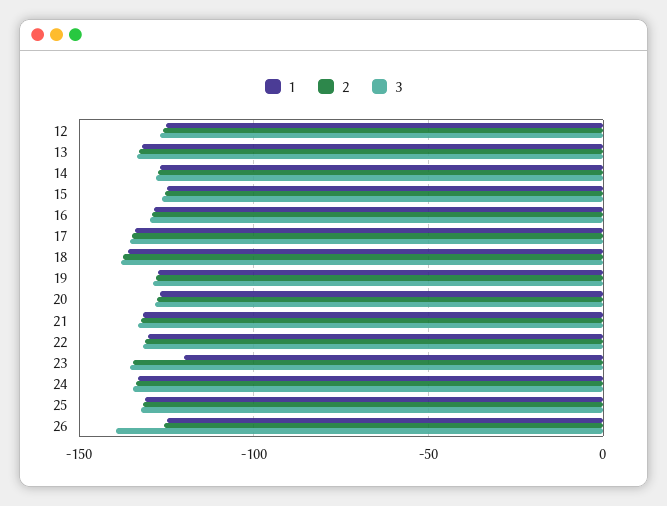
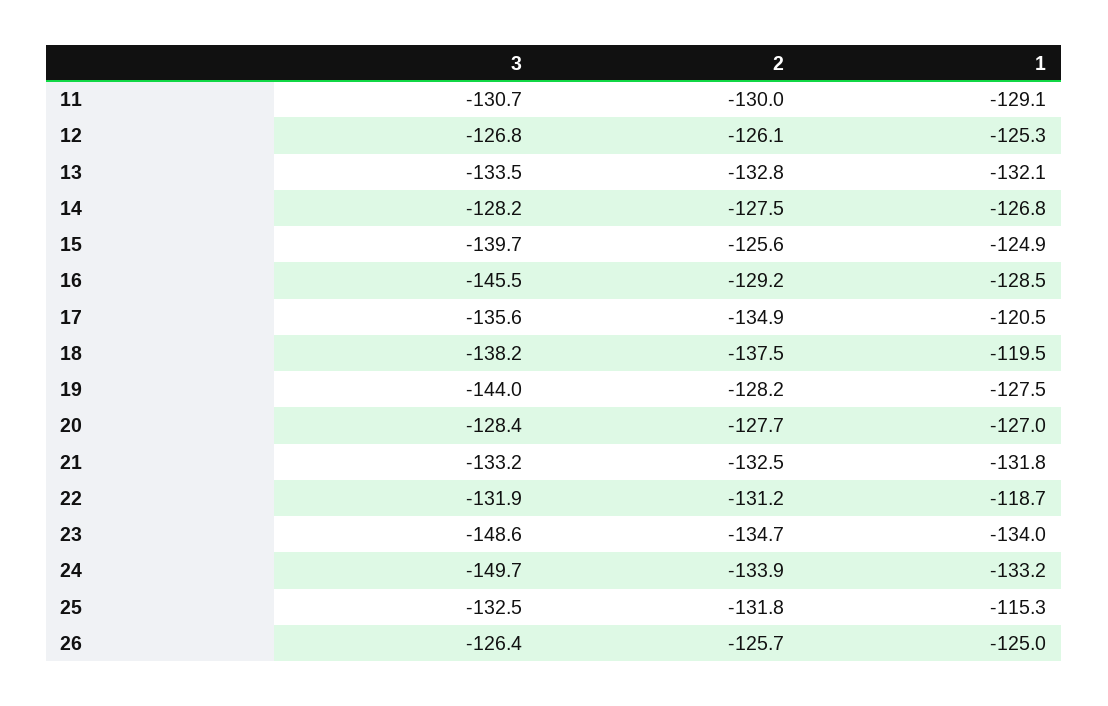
  {
    "1": {
      "12": -125.3,
      "13": -132.1,
      "14": -126.8,
      "15": -124.9,
      "16": -128.5,
-     "17": -135,
+     "17": -120.5,
-     "18": -135,
+     "18": -119.5,
      "19": -127.5,
      "20": -127,
      "21": -131.8,
-     "22": -130,
+     "22": -118.7,
-     "23": -120,
+     "23": -134,
      "24": -133.2,
-     "25": -130,
+     "25": -115.3,
-     "26": -125
+     "26": -125,
+     "11": -129.1
    },
    "2": {
      "12": -126.1,
      "13": -132.8,
      "14": -127.5,
      "15": -125.6,
      "16": -129.2,
      "17": -134.9,
      "18": -137.5,
      "19": -128.2,
      "20": -127.7,
      "21": -132.5,
      "22": -131.2,
      "23": -134.7,
      "24": -133.9,
      "25": -131.8,
-     "26": -125.7
+     "26": -125.7,
+     "11": -130
    },
    "3": {
      "12": -126.8,
      "13": -133.5,
      "14": -128.2,
-     "15": -125,
+     "15": -139.7,
-     "16": -130,
+     "16": -145.5,
      "17": -135.6,
      "18": -138.2,
-     "19": -130,
+     "19": -144,
      "20": -128.4,
      "21": -133.2,
      "22": -131.9,
-     "23": -135,
+     "23": -148.6,
-     "24": -135,
+     "24": -149.7,
      "25": -132.5,
-     "26": -140
+     "26": -126.4,
+     "11": -130.7
    }
  }

